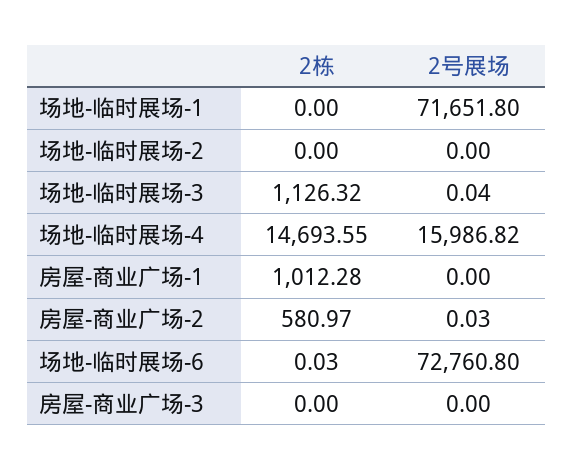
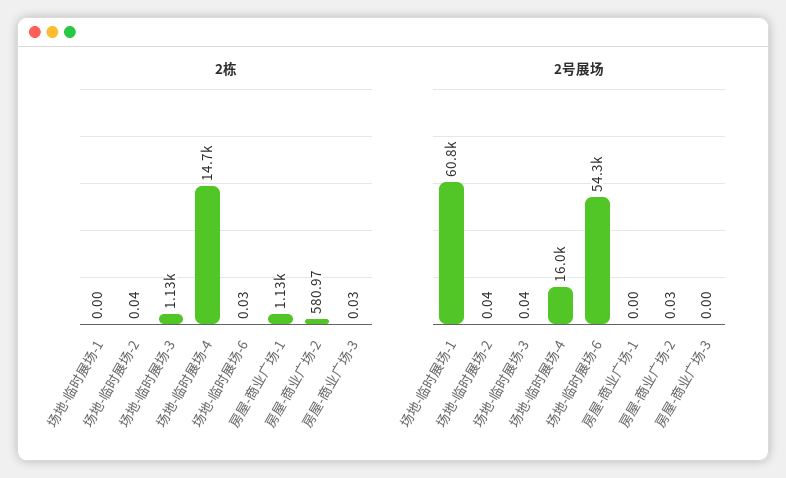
  {
    "2栋": {
      "场地-临时展场-1": 0,
-     "场地-临时展场-2": 0,
+     "场地-临时展场-2": 0.04,
      "场地-临时展场-3": 1126.32,
      "场地-临时展场-4": 14693.55,
-     "房屋-商业广场-1": 1012.28,
+     "房屋-商业广场-1": 1130,
      "房屋-商业广场-2": 580.97,
      "场地-临时展场-6": 0.03,
-     "房屋-商业广场-3": 0
+     "房屋-商业广场-3": 0.03
    },
    "2号展场": {
-     "场地-临时展场-1": 71651.8,
+     "场地-临时展场-1": 60800,
-     "场地-临时展场-2": 0,
+     "场地-临时展场-2": 0.04,
      "场地-临时展场-3": 0.04,
      "场地-临时展场-4": 15986.82,
      "房屋-商业广场-1": 0,
      "房屋-商业广场-2": 0.03,
-     "场地-临时展场-6": 72760.8,
+     "场地-临时展场-6": 54300,
      "房屋-商业广场-3": 0
    }
  }

